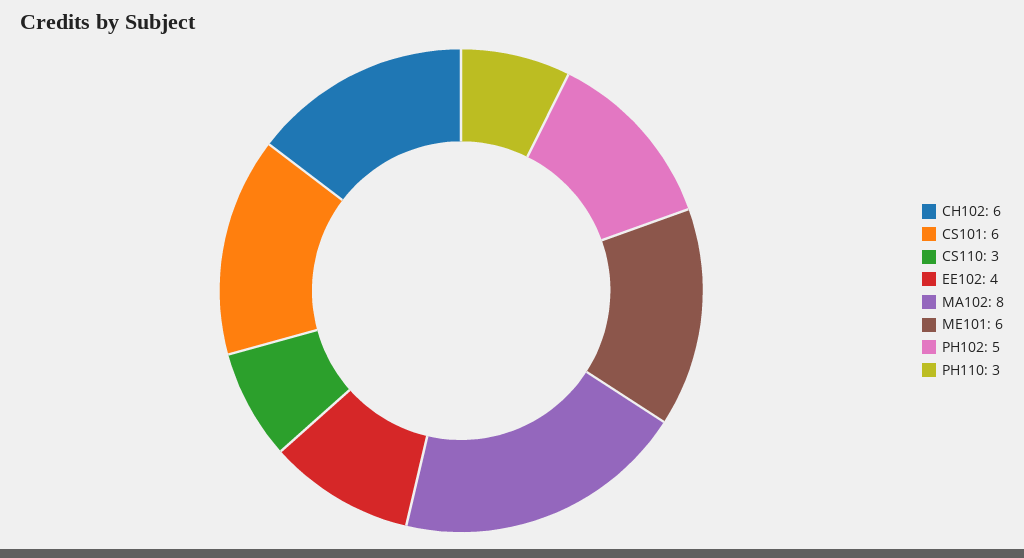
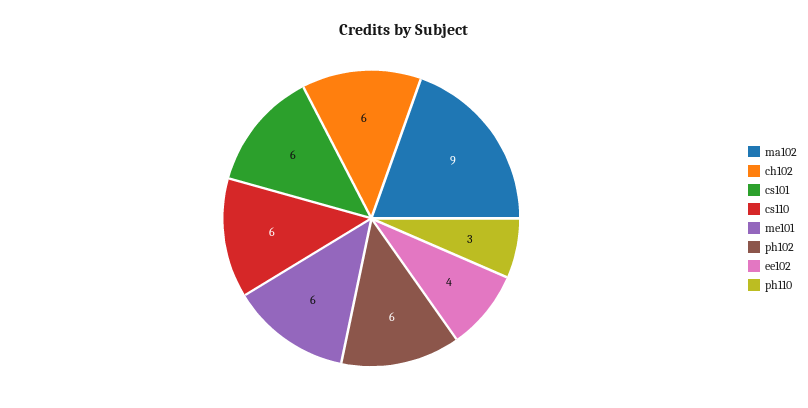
  {
    "CH102": 6,
    "CS101": 6,
-   "CS110": 3,
+   "CS110": 6,
    "EE102": 4,
-   "MA102": 8,
+   "MA102": 9,
    "ME101": 6,
-   "PH102": 5,
+   "PH102": 6,
    "PH110": 3
  }

